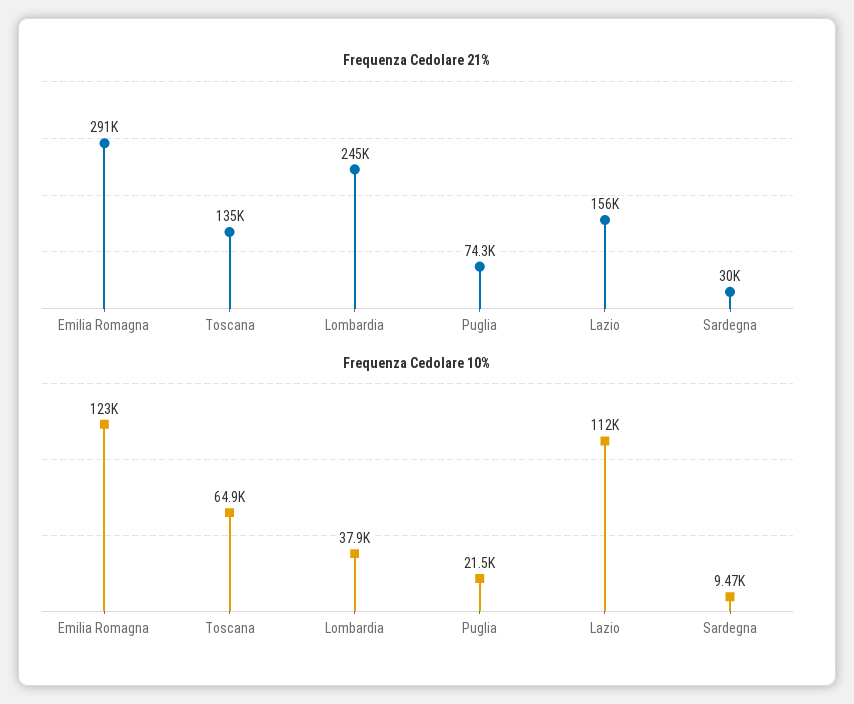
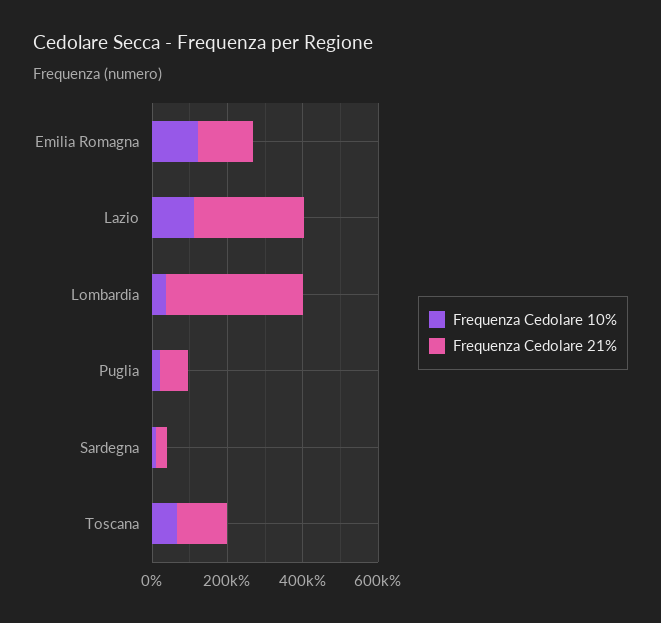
  {
    "Frequenza Cedolare 21%": {
-     "Emilia Romagna": 291000,
+     "Emilia Romagna": 150000,
      "Toscana": 135000,
-     "Lombardia": 245000,
+     "Lombardia": 350000,
      "Puglia": 74300,
-     "Lazio": 156000,
+     "Lazio": 300000,
      "Sardegna": 30000
    },
    "Frequenza Cedolare 10%": {
      "Emilia Romagna": 123000,
      "Toscana": 64900,
      "Lombardia": 37900,
      "Puglia": 21500,
      "Lazio": 112000,
      "Sardegna": 9470
    }
  }

